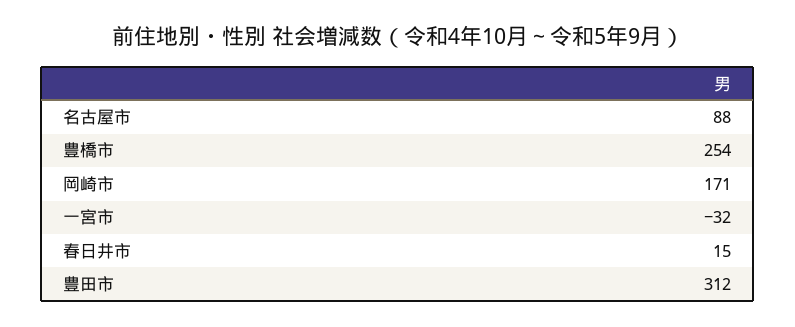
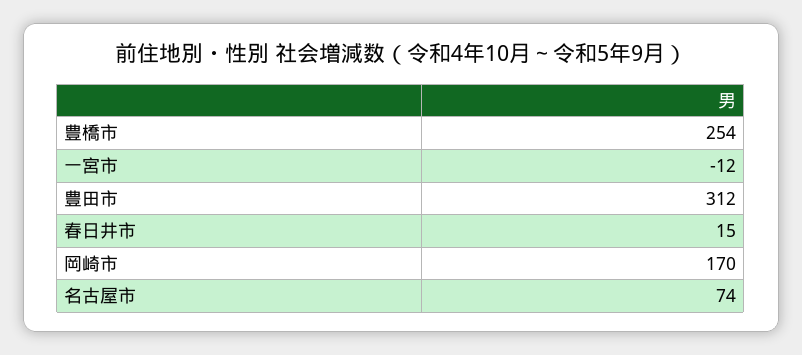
  {
-   "名古屋市": 88,
+   "名古屋市": 74,
    "豊橋市": 254,
-   "岡崎市": 171,
+   "岡崎市": 170,
-   "一宮市": -32,
+   "一宮市": -12,
    "春日井市": 15,
    "豊田市": 312
  }

